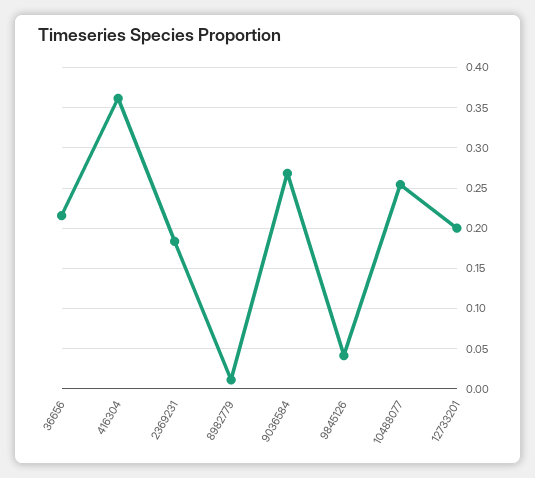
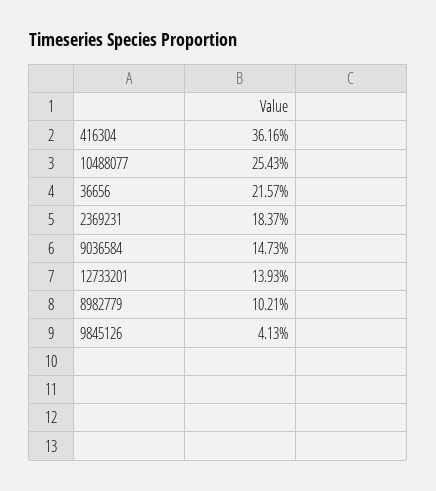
  {
    "36656": 0.2157,
    "416304": 0.3616,
    "2369231": 0.1837,
-   "8982779": 0.01,
+   "8982779": 0.1021,
-   "9036584": 0.27,
+   "9036584": 0.1473,
    "9845126": 0.0413,
    "10488077": 0.2543,
-   "12733201": 0.2
+   "12733201": 0.1393
  }

